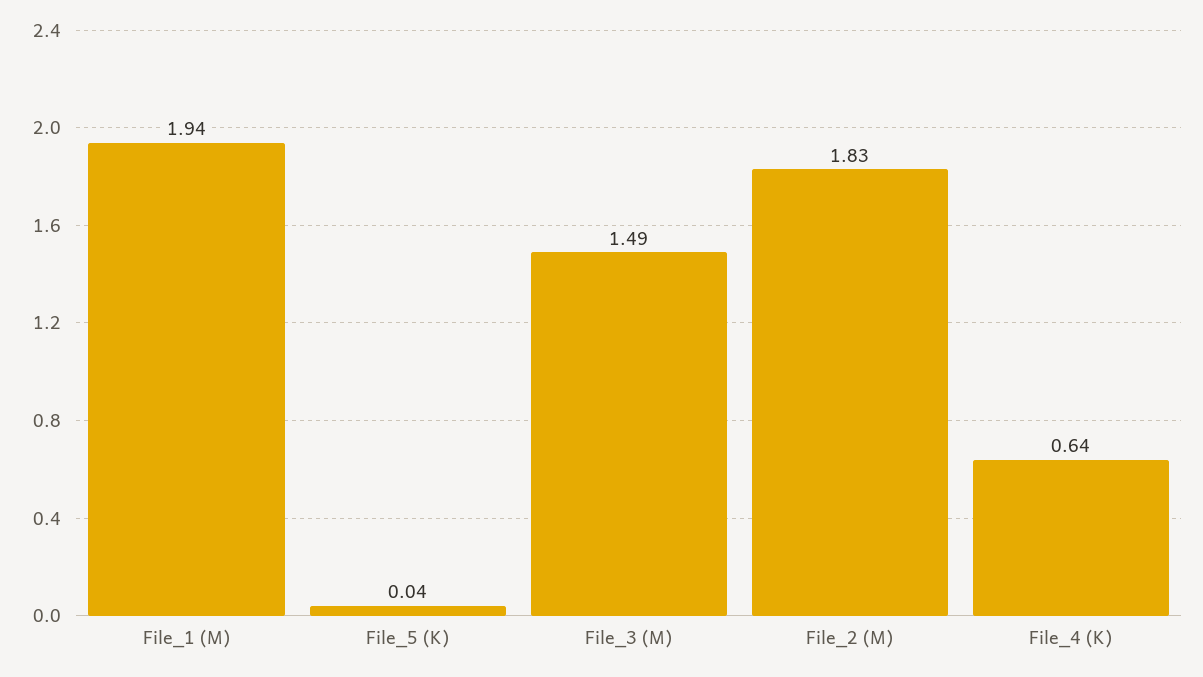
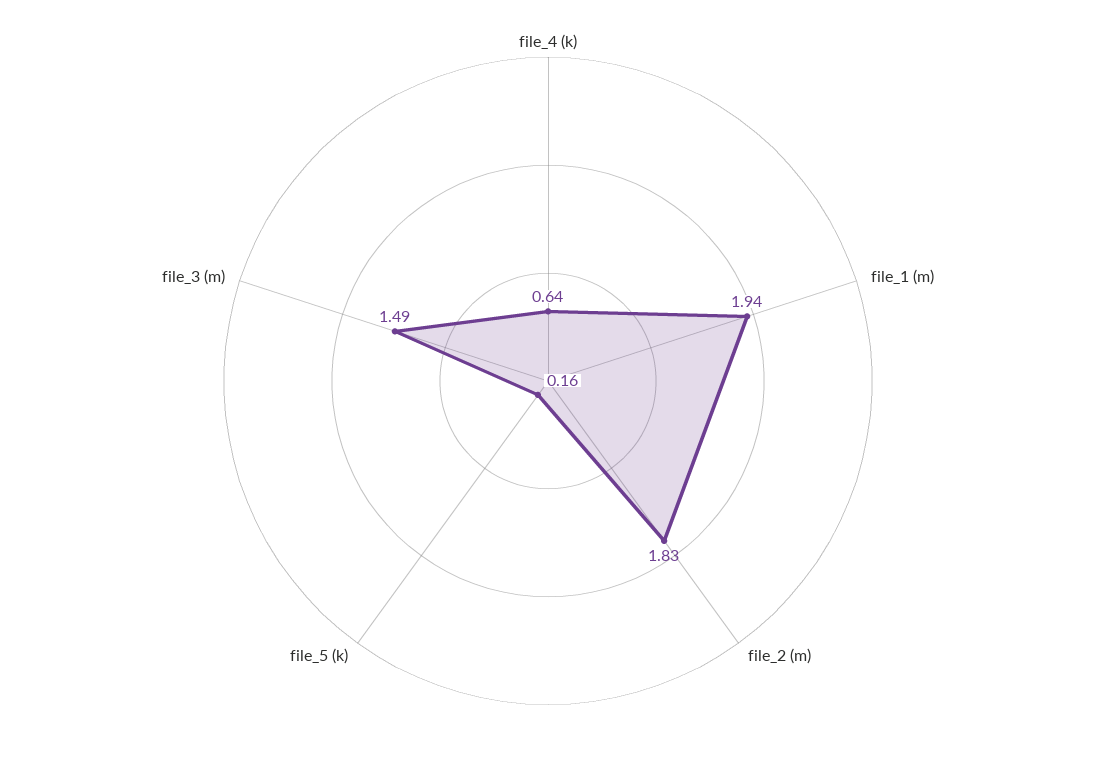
  {
    "File_1 (M)": 1.94,
-   "File_5 (K)": 0.04,
+   "File_5 (K)": 0.16,
    "File_3 (M)": 1.49,
    "File_2 (M)": 1.83,
    "File_4 (K)": 0.64
  }

